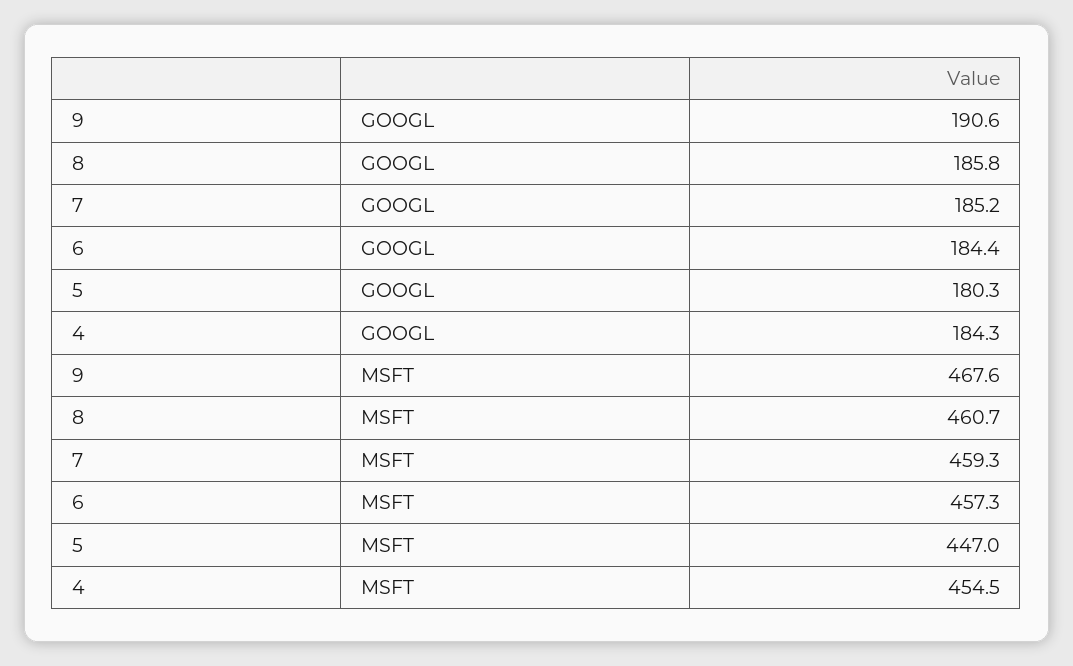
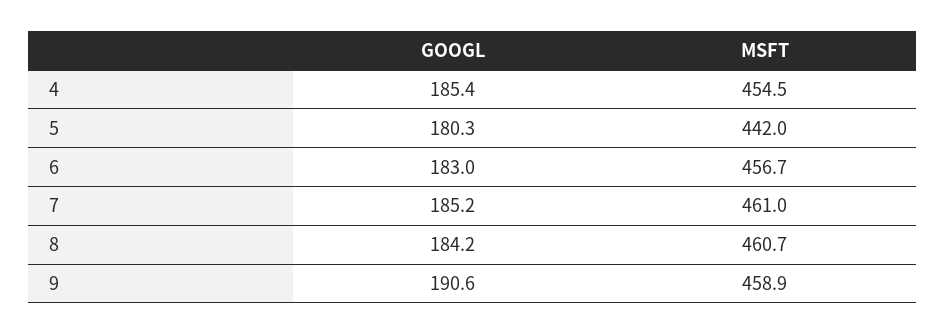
  {
    "9": {
      "GOOGL": 190.6,
-     "MSFT": 467.6
+     "MSFT": 458.9
    },
    "8": {
-     "GOOGL": 185.8,
+     "GOOGL": 184.2,
      "MSFT": 460.7
    },
    "7": {
      "GOOGL": 185.2,
-     "MSFT": 459.3
+     "MSFT": 461
    },
    "6": {
-     "GOOGL": 184.4,
+     "GOOGL": 183,
-     "MSFT": 457.3
+     "MSFT": 456.7
    },
    "5": {
      "GOOGL": 180.3,
-     "MSFT": 447
+     "MSFT": 442
    },
    "4": {
-     "GOOGL": 184.3,
+     "GOOGL": 185.4,
      "MSFT": 454.5
    }
  }

